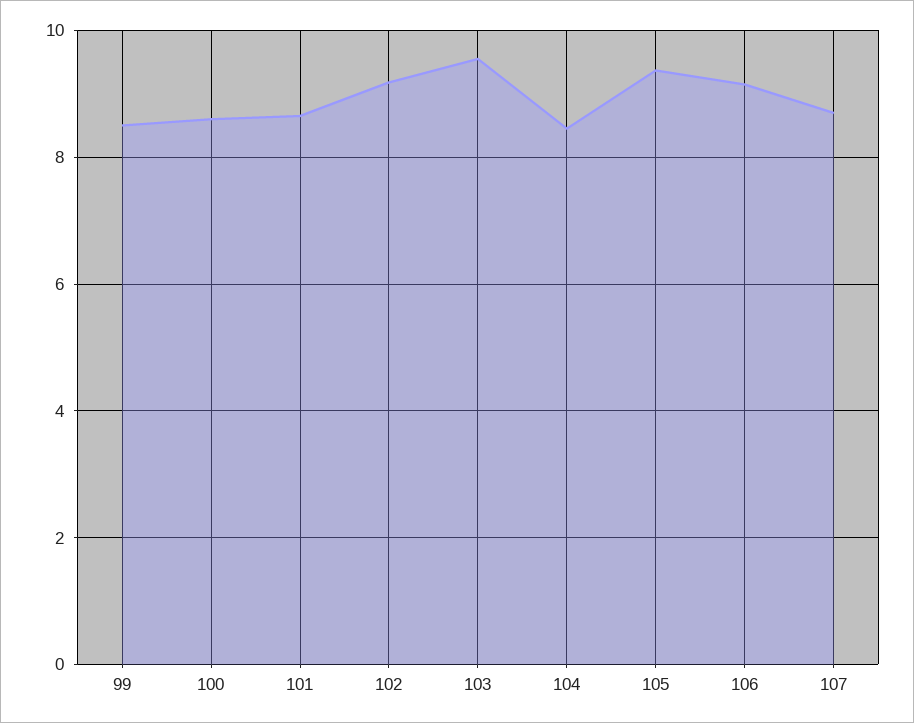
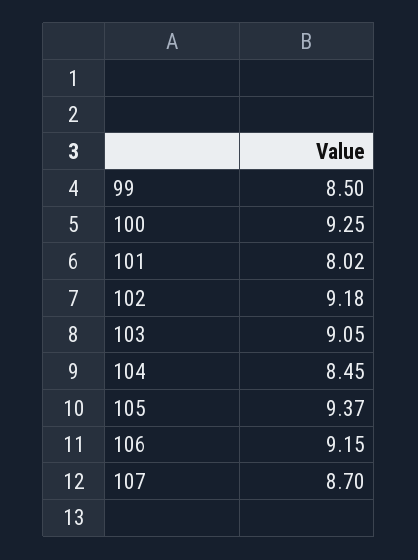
  {
    "99": 8.5,
-   "100": 8.6,
+   "100": 9.25,
-   "101": 8.6,
+   "101": 8.02,
    "102": 9.18,
-   "103": 9.6,
+   "103": 9.05,
    "104": 8.45,
    "105": 9.37,
    "106": 9.15,
    "107": 8.7
  }

